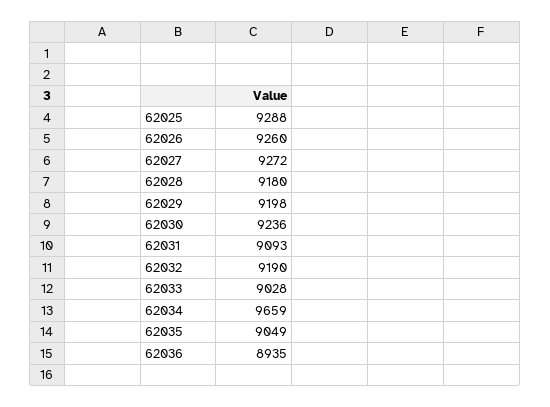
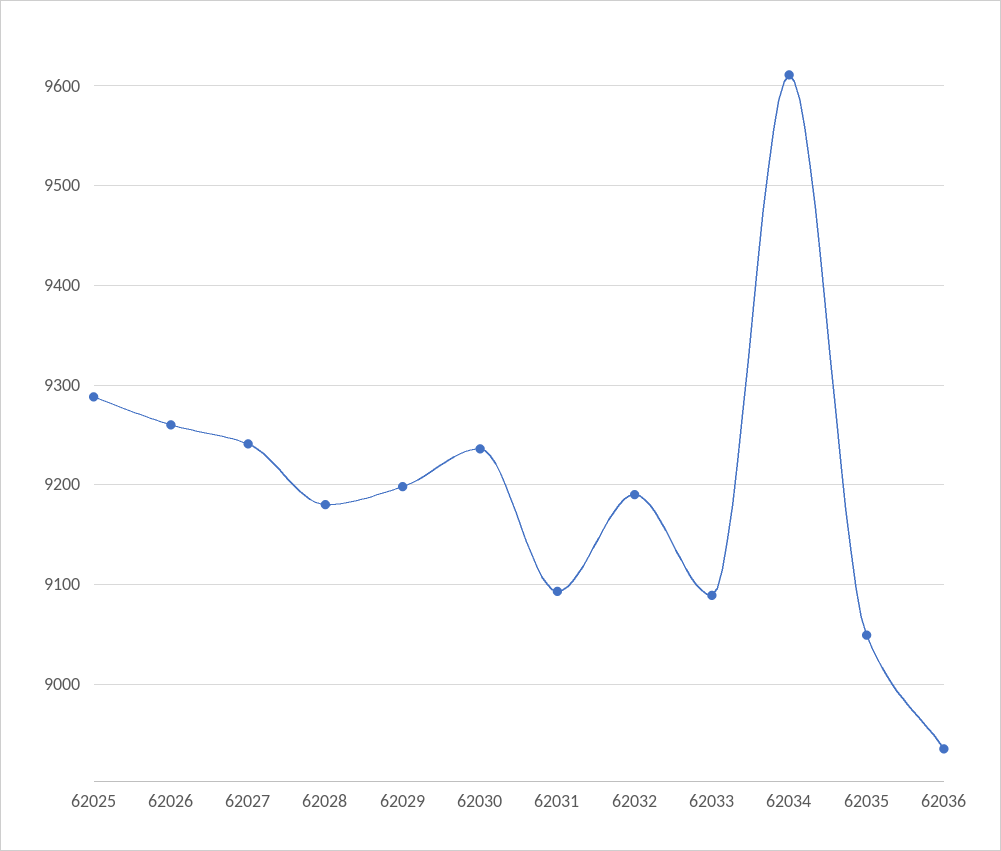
  {
    "62025": 9288,
    "62026": 9260,
-   "62027": 9272,
+   "62027": 9240,
    "62028": 9180,
    "62029": 9198,
    "62030": 9236,
    "62031": 9093,
    "62032": 9190,
-   "62033": 9028,
+   "62033": 9090,
-   "62034": 9659,
+   "62034": 9610,
    "62035": 9049,
    "62036": 8935
  }

